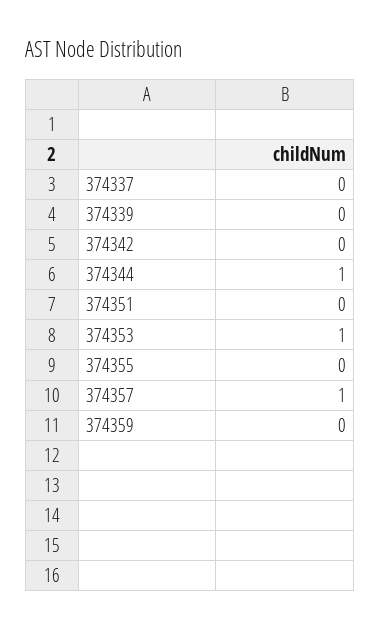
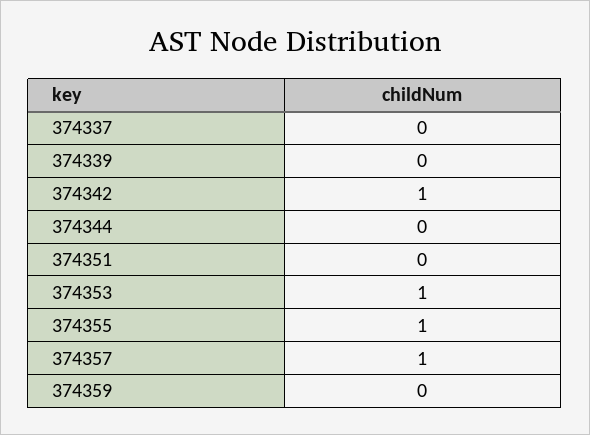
  {
    "374337": 0,
    "374339": 0,
-   "374342": 0,
+   "374342": 1,
-   "374344": 1,
+   "374344": 0,
    "374351": 0,
    "374353": 1,
-   "374355": 0,
+   "374355": 1,
    "374357": 1,
    "374359": 0
  }

